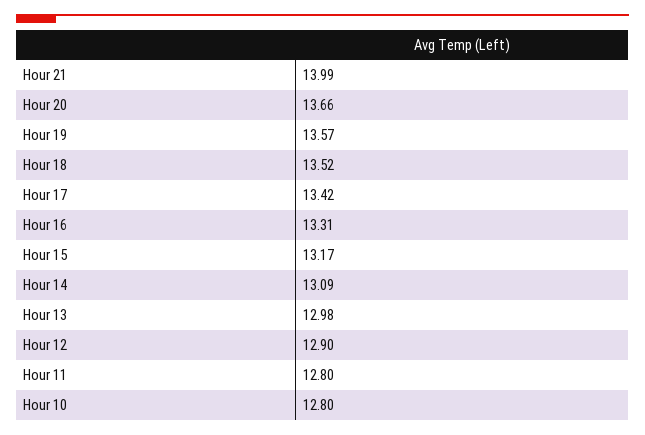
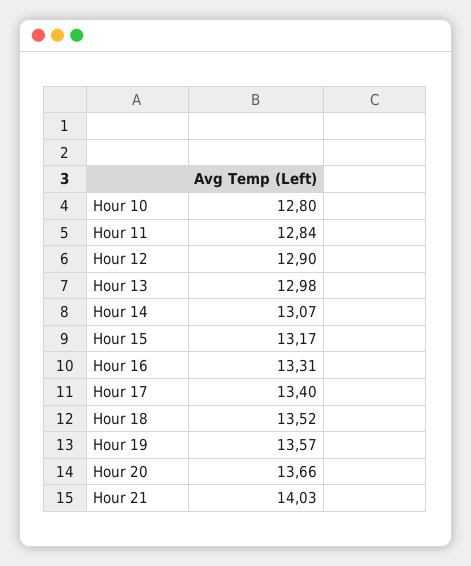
  {
-   "Hour 21": 13.99,
+   "Hour 21": 14.03,
    "Hour 20": 13.66,
    "Hour 19": 13.57,
    "Hour 18": 13.52,
-   "Hour 17": 13.42,
+   "Hour 17": 13.4,
    "Hour 16": 13.31,
    "Hour 15": 13.17,
-   "Hour 14": 13.09,
+   "Hour 14": 13.07,
    "Hour 13": 12.98,
    "Hour 12": 12.9,
-   "Hour 11": 12.8,
+   "Hour 11": 12.84,
    "Hour 10": 12.8
  }

